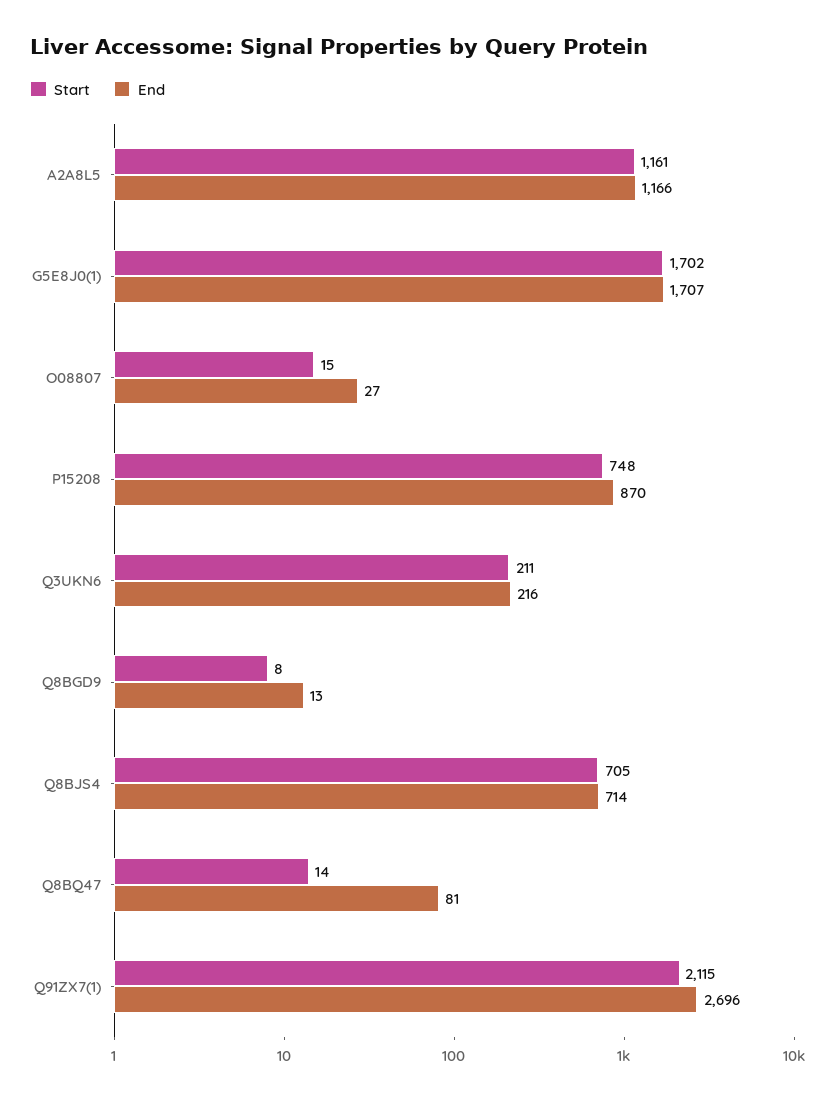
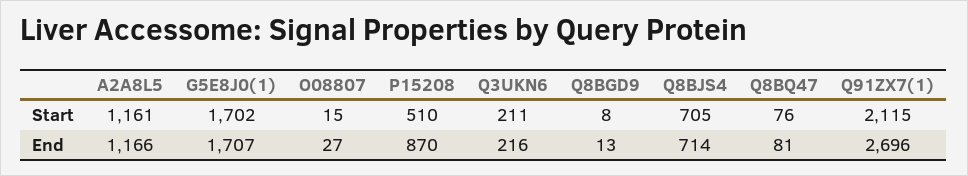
  {
    "Start": {
      "A2A8L5": 1161,
      "G5E8J0(1)": 1702,
      "O08807": 15,
-     "P15208": 748,
+     "P15208": 510,
      "Q3UKN6": 211,
      "Q8BGD9": 8,
      "Q8BJS4": 705,
-     "Q8BQ47": 14,
+     "Q8BQ47": 76,
      "Q91ZX7(1)": 2115
    },
    "End": {
      "A2A8L5": 1166,
      "G5E8J0(1)": 1707,
      "O08807": 27,
      "P15208": 870,
      "Q3UKN6": 216,
      "Q8BGD9": 13,
      "Q8BJS4": 714,
      "Q8BQ47": 81,
      "Q91ZX7(1)": 2696
    }
  }

